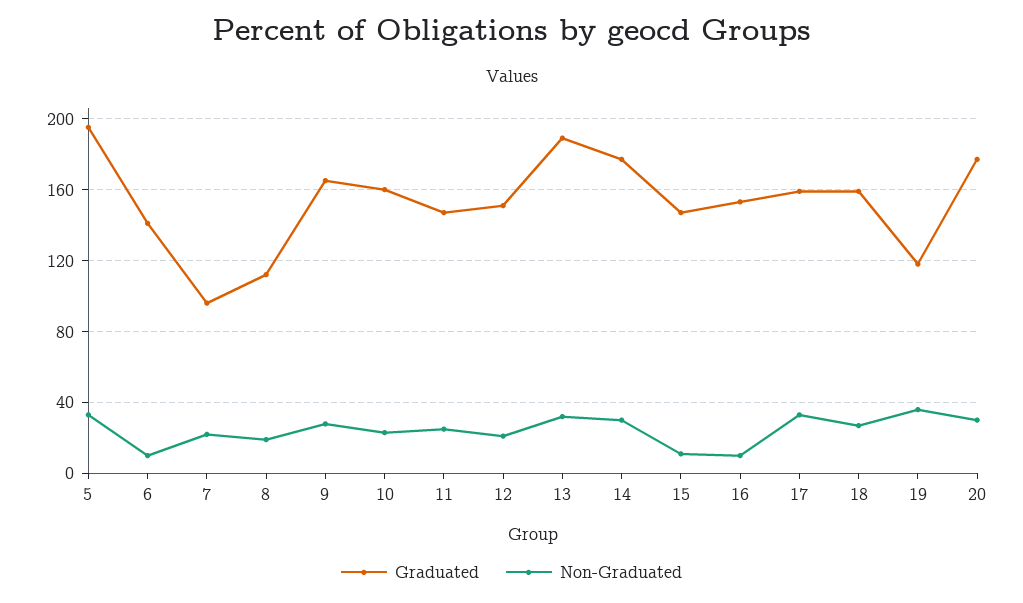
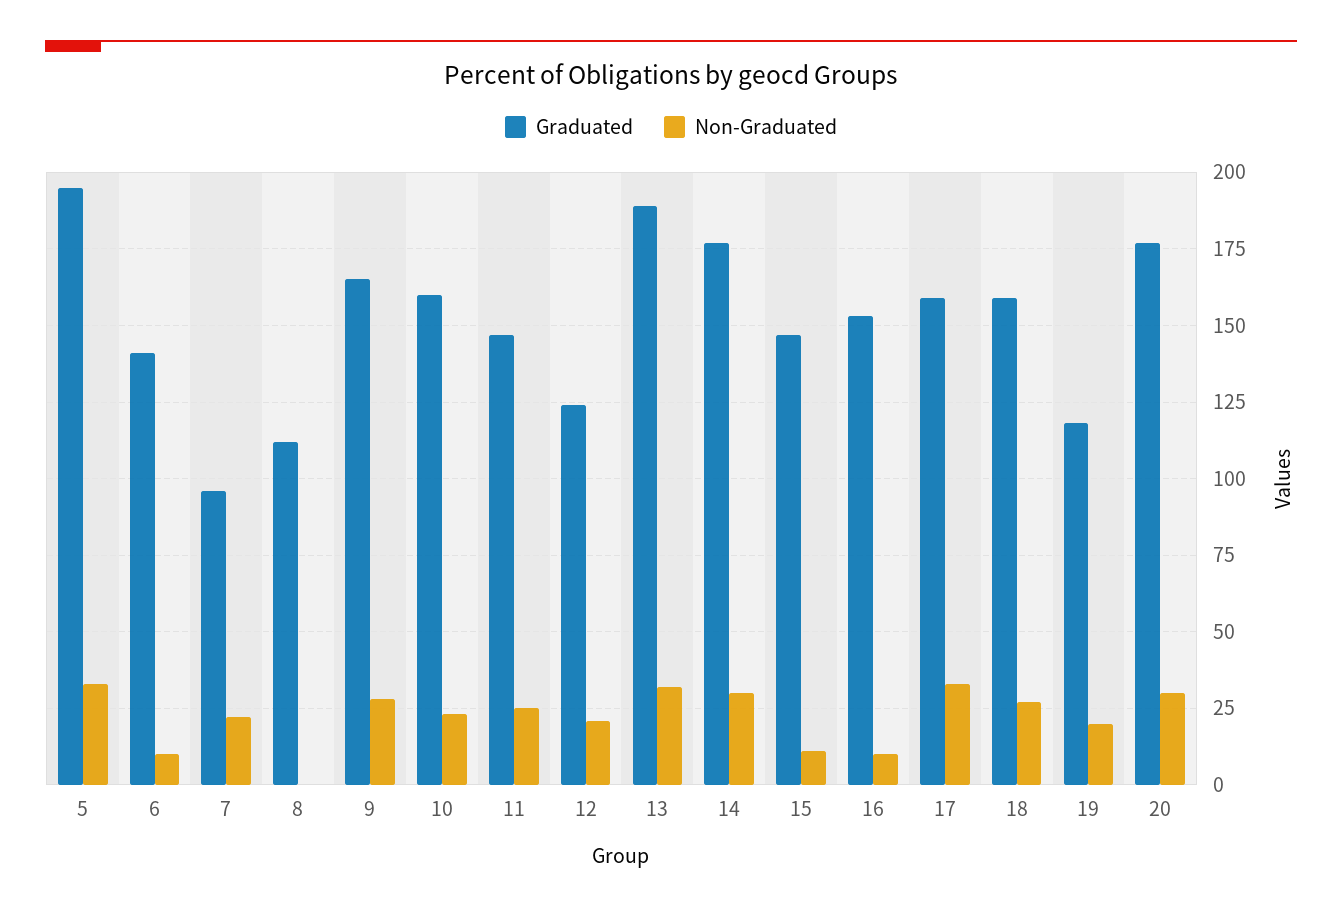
  {
    "Graduated": {
      "5": 195,
      "6": 140,
      "7": 95,
      "8": 110,
      "9": 165,
      "10": 160,
      "11": 145,
-     "12": 150,
+     "12": 125,
      "13": 190,
      "14": 175,
      "15": 145,
      "16": 155,
      "17": 160,
      "18": 160,
      "19": 120,
      "20": 175
    },
    "Non-Graduated": {
      "5": 35,
      "6": 10,
      "7": 20,
-     "8": 20,
+     "8": 0,
      "9": 30,
      "10": 25,
      "11": 25,
      "12": 20,
      "13": 30,
      "14": 30,
      "15": 10,
      "16": 10,
      "17": 35,
      "18": 25,
-     "19": 35,
+     "19": 20,
      "20": 30
    }
  }

